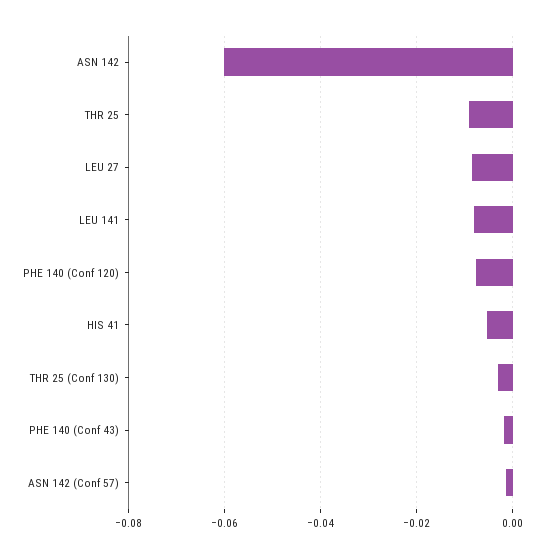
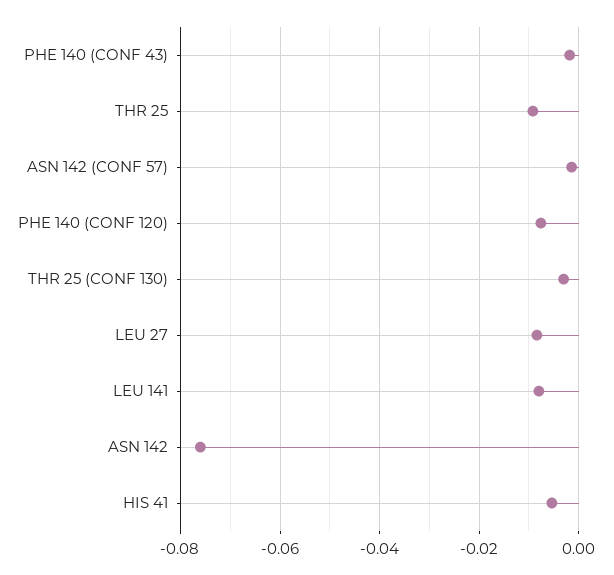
  {
-   "ASN 142": -0.06,
+   "ASN 142": -0.076,
    "THR 25": -0.01,
    "LEU 27": -0.008,
    "LEU 141": -0.008,
    "PHE 140 (Conf 120)": -0.008,
    "HIS 41": -0.006,
    "THR 25 (Conf 130)": -0.004,
    "PHE 140 (Conf 43)": -0.002,
    "ASN 142 (Conf 57)": -0.002
  }

